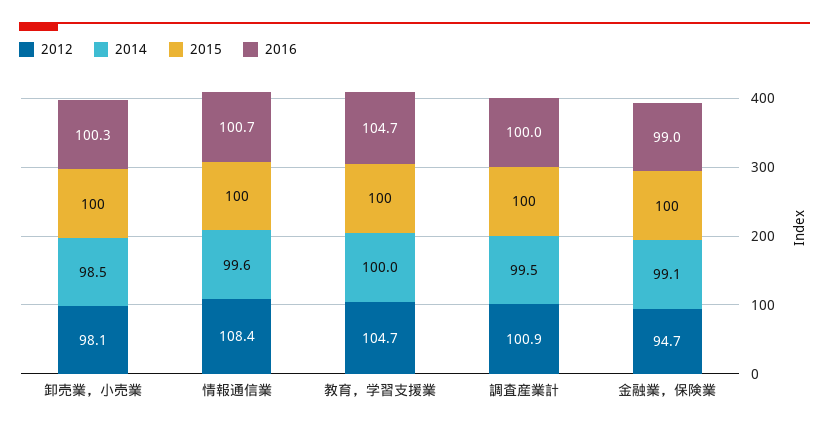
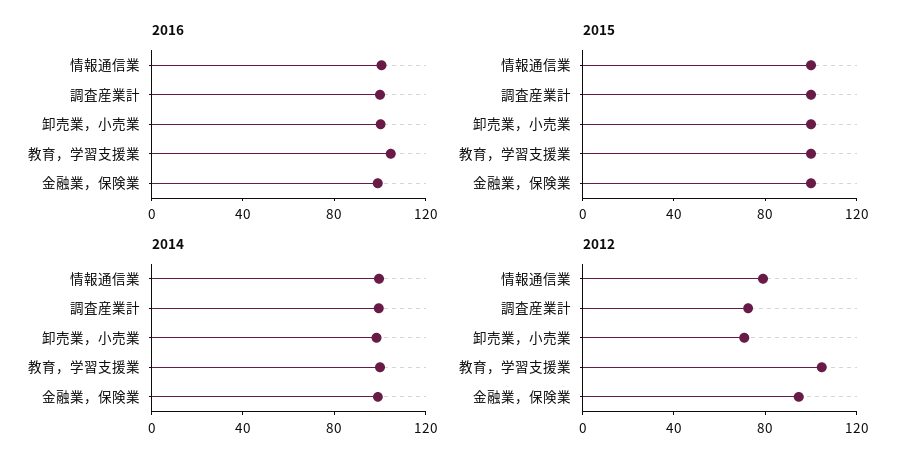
  {
    "2012": {
-     "卸売業，小売業": 98.1,
+     "卸売業，小売業": 70,
-     "情報通信業": 108.4,
+     "情報通信業": 80,
      "教育，学習支援業": 104.7,
-     "調査産業計": 100.9,
+     "調査産業計": 70,
      "金融業，保険業": 94.7
    },
    "2014": {
      "卸売業，小売業": 98.5,
      "情報通信業": 99.6,
      "教育，学習支援業": 100,
      "調査産業計": 99.5,
      "金融業，保険業": 99.1
    },
    "2015": {
      "卸売業，小売業": 100,
      "情報通信業": 100,
      "教育，学習支援業": 100,
      "調査産業計": 100,
      "金融業，保険業": 100
    },
    "2016": {
      "卸売業，小売業": 100.3,
      "情報通信業": 100.7,
      "教育，学習支援業": 104.7,
      "調査産業計": 100,
      "金融業，保険業": 99
    }
  }

